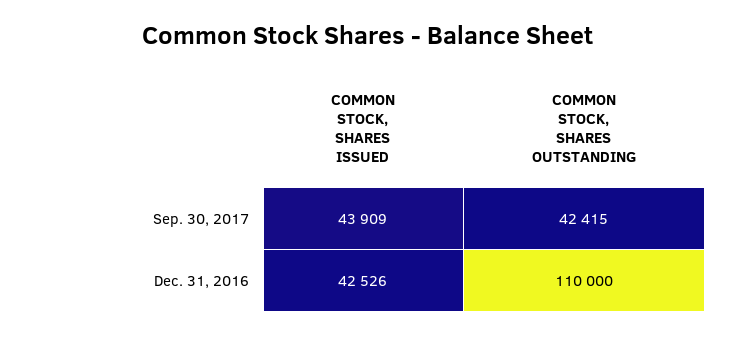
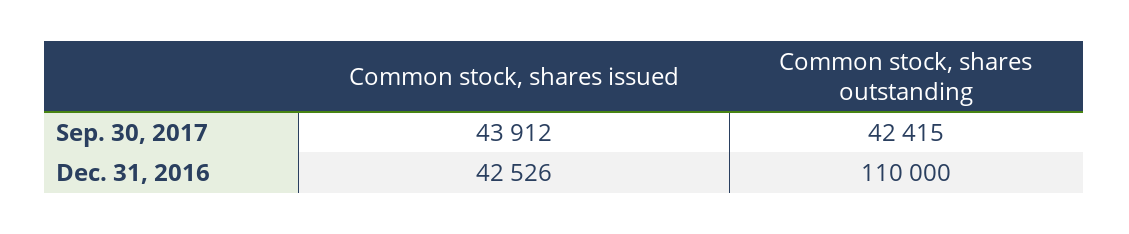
  {
    "COMMON STOCK, SHARES ISSUED": {
-     "Sep. 30, 2017": 43909,
+     "Sep. 30, 2017": 43912,
      "Dec. 31, 2016": 42526
    },
    "COMMON STOCK, SHARES OUTSTANDING": {
      "Sep. 30, 2017": 42415,
      "Dec. 31, 2016": 110000
    }
  }

